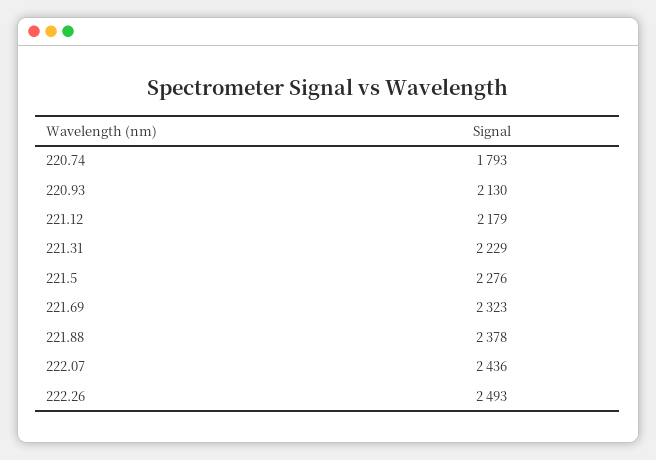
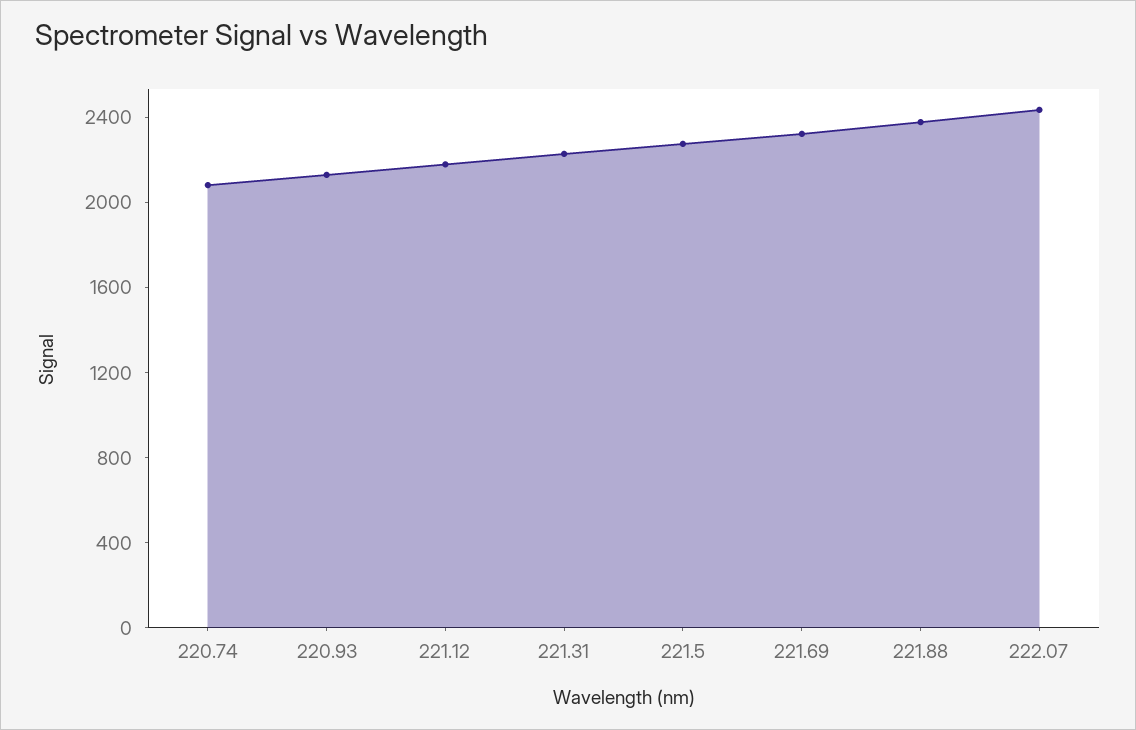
  {
-   "220.74": 1793,
+   "220.74": 2100,
    "220.93": 2130,
    "221.12": 2179,
    "221.31": 2229,
    "221.5": 2276,
    "221.69": 2323,
    "221.88": 2378,
-   "222.07": 2436,
+   "222.07": 2436
-   "222.26": 2493
  }

